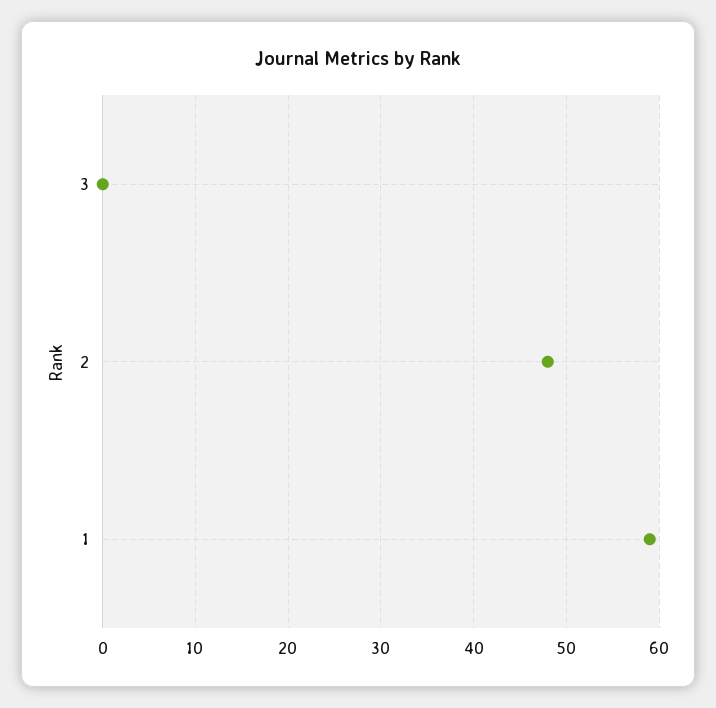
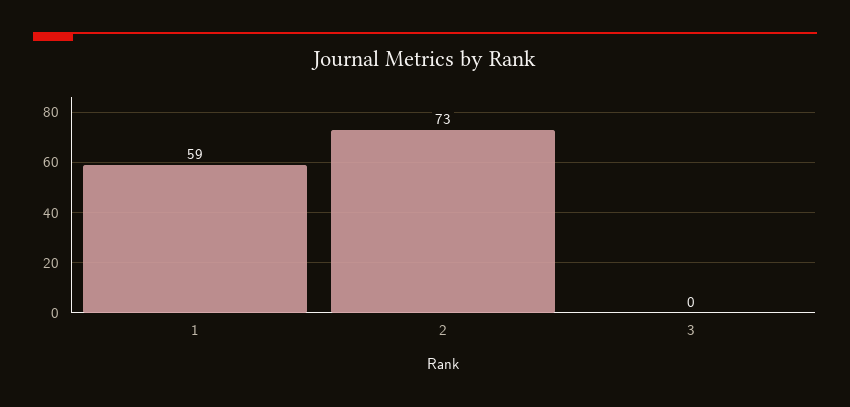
  {
    "3": 0,
-   "2": 48,
+   "2": 73,
    "1": 59
  }

